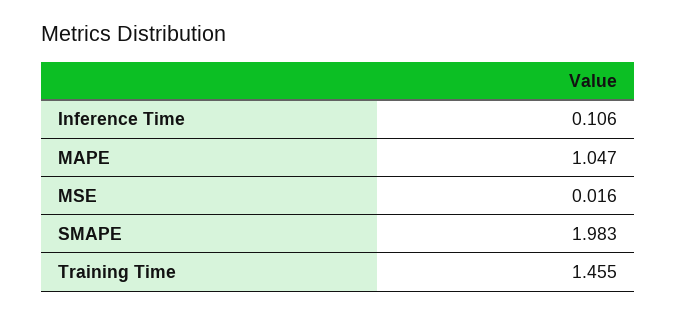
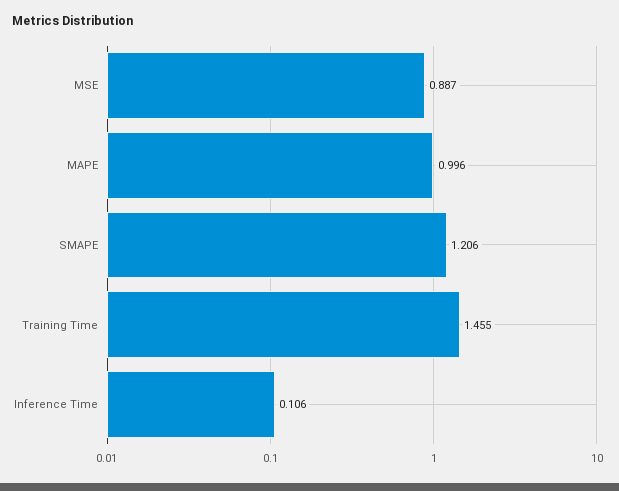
  {
    "Inference Time": 0.106,
-   "MAPE": 1.047,
+   "MAPE": 0.996,
-   "MSE": 0.016,
+   "MSE": 0.887,
-   "SMAPE": 1.983,
+   "SMAPE": 1.206,
    "Training Time": 1.455
  }

